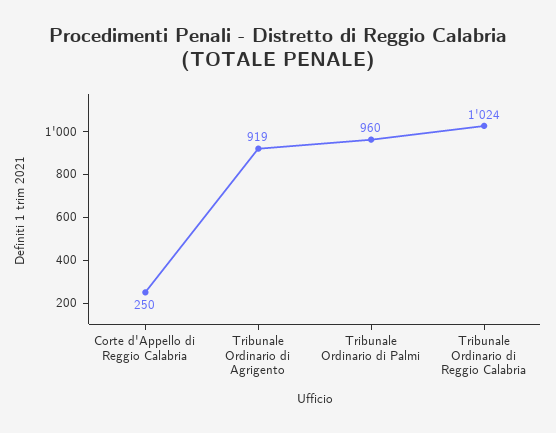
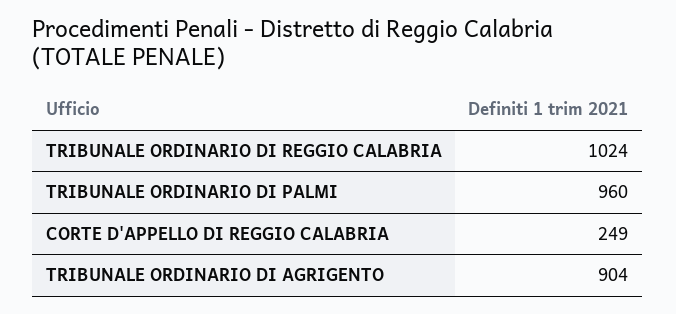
  {
-   "Corte d'Appello di Reggio Calabria": 250,
+   "Corte d'Appello di Reggio Calabria": 249,
-   "Tribunale Ordinario di Agrigento": 919,
+   "Tribunale Ordinario di Agrigento": 904,
    "Tribunale Ordinario di Palmi": 960,
    "Tribunale Ordinario di Reggio Calabria": 1024
  }

